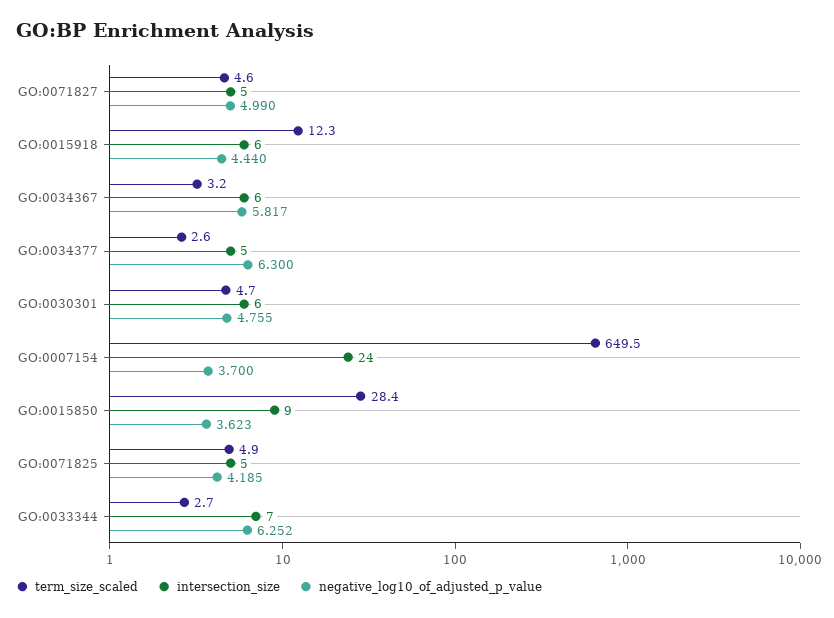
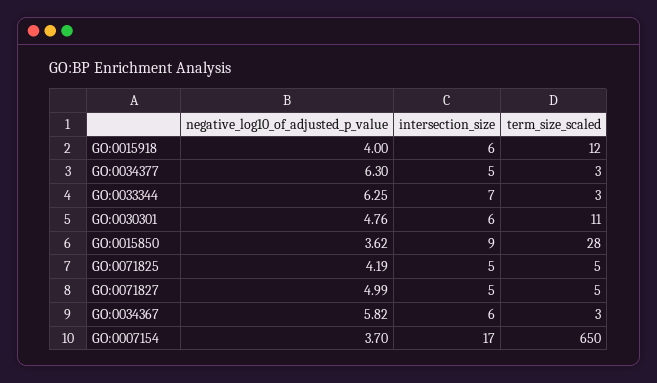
  {
    "term_size_scaled": {
      "GO:0071827": 4.6,
      "GO:0015918": 12.3,
      "GO:0034367": 3.2,
      "GO:0034377": 2.6,
-     "GO:0030301": 4.7,
+     "GO:0030301": 11,
      "GO:0007154": 649.5,
      "GO:0015850": 28.4,
      "GO:0071825": 4.9,
      "GO:0033344": 2.7
    },
    "intersection_size": {
      "GO:0071827": 5,
      "GO:0015918": 6,
      "GO:0034367": 6,
      "GO:0034377": 5,
      "GO:0030301": 6,
-     "GO:0007154": 24,
+     "GO:0007154": 17,
      "GO:0015850": 9,
      "GO:0071825": 5,
      "GO:0033344": 7
    },
    "negative_log10_of_adjusted_p_value": {
      "GO:0071827": 4.99,
-     "GO:0015918": 4.44,
+     "GO:0015918": 4,
      "GO:0034367": 5.817,
      "GO:0034377": 6.3,
      "GO:0030301": 4.755,
      "GO:0007154": 3.7,
      "GO:0015850": 3.623,
      "GO:0071825": 4.185,
      "GO:0033344": 6.252
    }
  }

